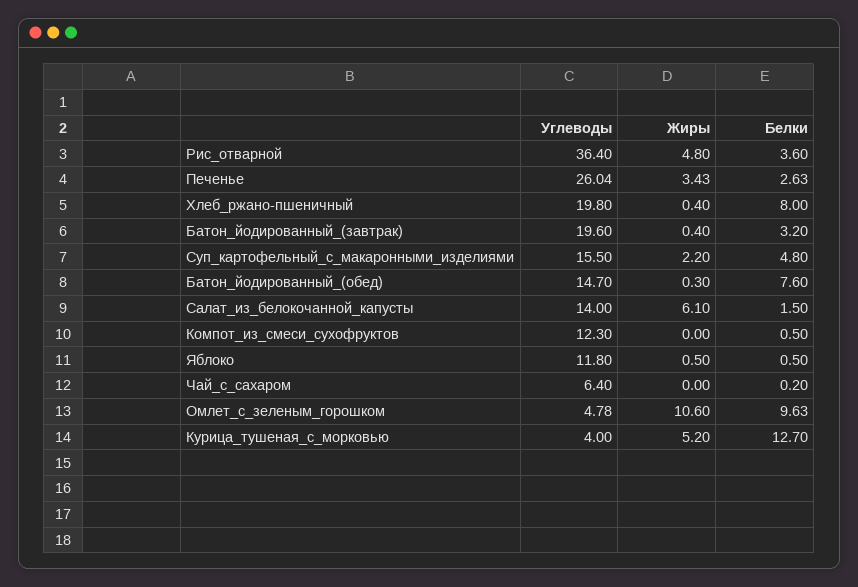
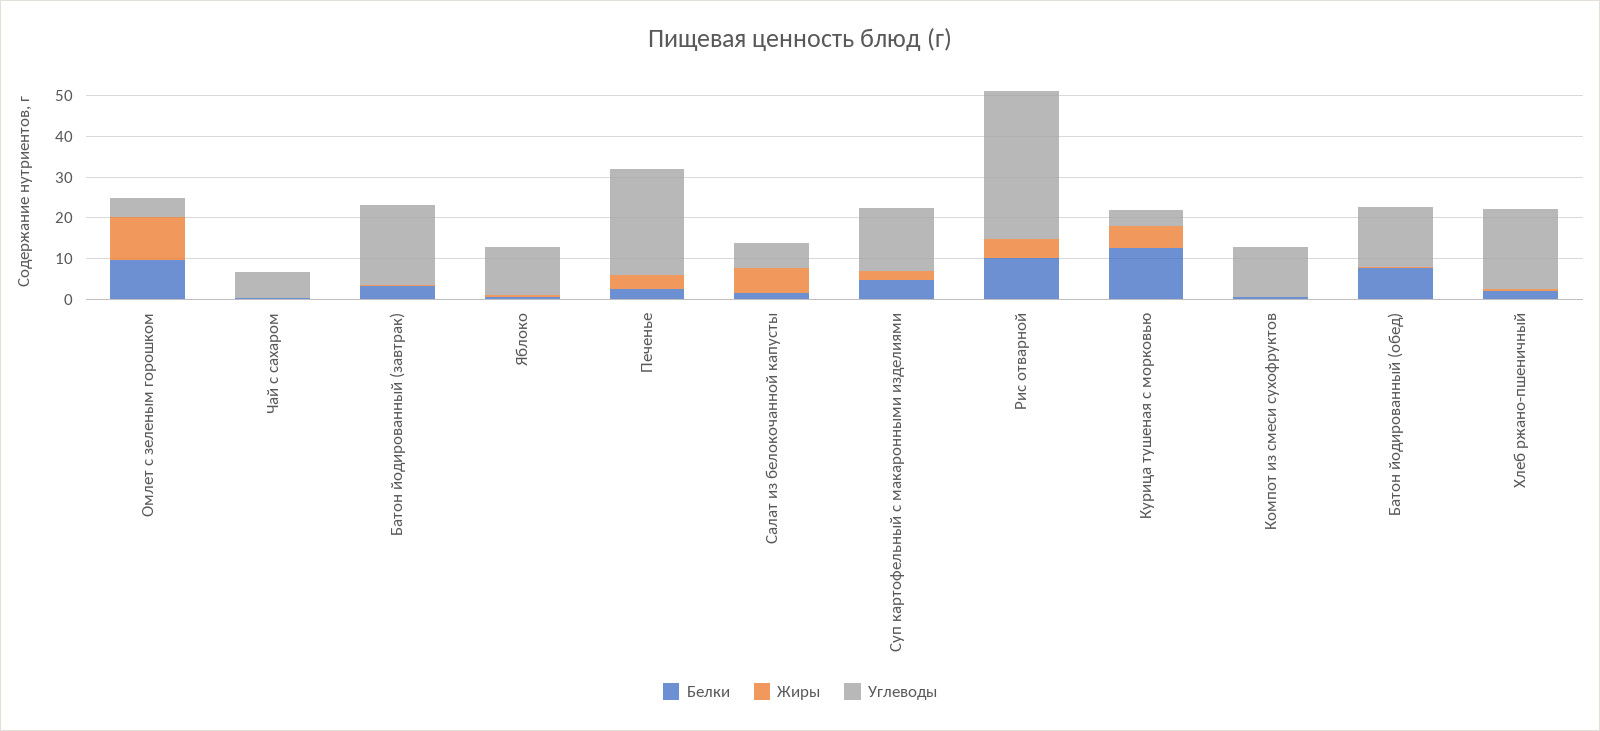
  {
    "Углеводы": {
      "Рис_отварной": 36.4,
      "Печенье": 26.04,
      "Хлеб_ржано-пшеничный": 19.8,
      "Батон_йодированный_(завтрак)": 19.6,
      "Суп_картофельный_с_макаронными_изделиями": 15.5,
      "Батон_йодированный_(обед)": 14.7,
-     "Салат_из_белокочанной_капусты": 14,
+     "Салат_из_белокочанной_капусты": 6,
      "Компот_из_смеси_сухофруктов": 12.3,
      "Яблоко": 11.8,
      "Чай_с_сахаром": 6.4,
      "Омлет_с_зеленым_горошком": 4.78,
      "Курица_тушеная_с_морковью": 4
    },
    "Жиры": {
      "Рис_отварной": 4.8,
      "Печенье": 3.43,
      "Хлеб_ржано-пшеничный": 0.4,
      "Батон_йодированный_(завтрак)": 0.4,
      "Суп_картофельный_с_макаронными_изделиями": 2.2,
      "Батон_йодированный_(обед)": 0.3,
      "Салат_из_белокочанной_капусты": 6.1,
      "Компот_из_смеси_сухофруктов": 0,
      "Яблоко": 0.5,
      "Чай_с_сахаром": 0,
      "Омлет_с_зеленым_горошком": 10.6,
      "Курица_тушеная_с_морковью": 5.2
    },
    "Белки": {
-     "Рис_отварной": 3.6,
+     "Рис_отварной": 10,
      "Печенье": 2.63,
-     "Хлеб_ржано-пшеничный": 8,
+     "Хлеб_ржано-пшеничный": 2,
      "Батон_йодированный_(завтрак)": 3.2,
      "Суп_картофельный_с_макаронными_изделиями": 4.8,
      "Батон_йодированный_(обед)": 7.6,
      "Салат_из_белокочанной_капусты": 1.5,
      "Компот_из_смеси_сухофруктов": 0.5,
      "Яблоко": 0.5,
      "Чай_с_сахаром": 0.2,
      "Омлет_с_зеленым_горошком": 9.63,
      "Курица_тушеная_с_морковью": 12.7
    }
  }

